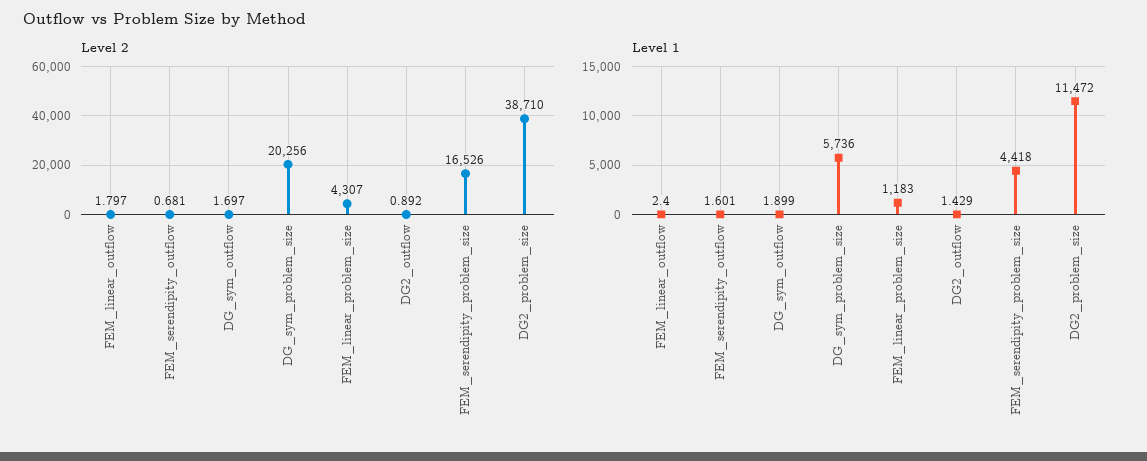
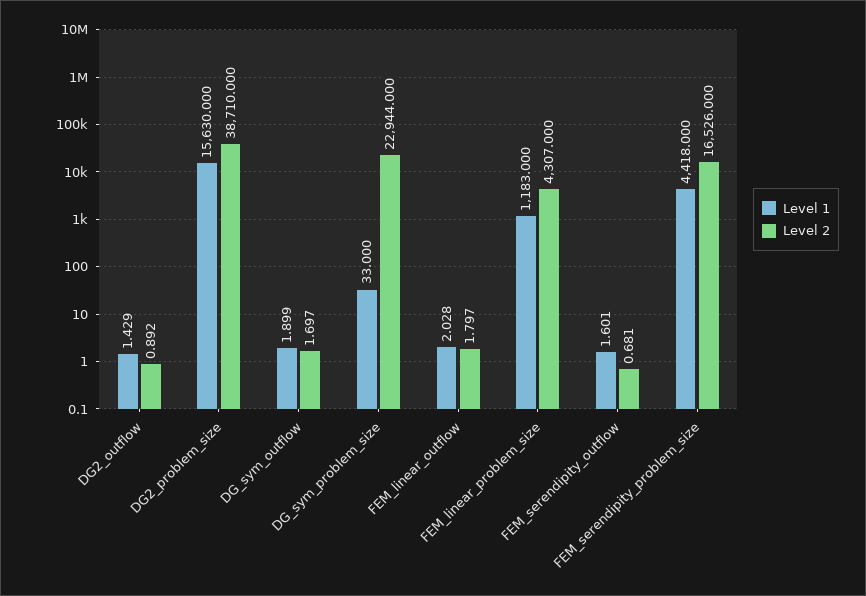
  {
    "Level 2": {
      "FEM_linear_outflow": 1.797,
      "FEM_serendipity_outflow": 0.681,
      "DG_sym_outflow": 1.697,
-     "DG_sym_problem_size": 20256,
+     "DG_sym_problem_size": 22944,
      "FEM_linear_problem_size": 4307,
      "DG2_outflow": 0.892,
      "FEM_serendipity_problem_size": 16526,
      "DG2_problem_size": 38710
    },
    "Level 1": {
-     "FEM_linear_outflow": 2.4,
+     "FEM_linear_outflow": 2.028,
      "FEM_serendipity_outflow": 1.601,
      "DG_sym_outflow": 1.899,
-     "DG_sym_problem_size": 5736,
+     "DG_sym_problem_size": 33,
      "FEM_linear_problem_size": 1183,
      "DG2_outflow": 1.429,
      "FEM_serendipity_problem_size": 4418,
-     "DG2_problem_size": 11472
+     "DG2_problem_size": 15630
    }
  }

